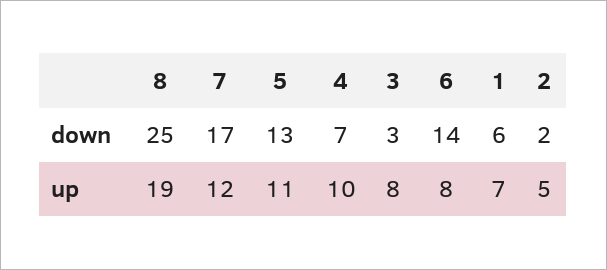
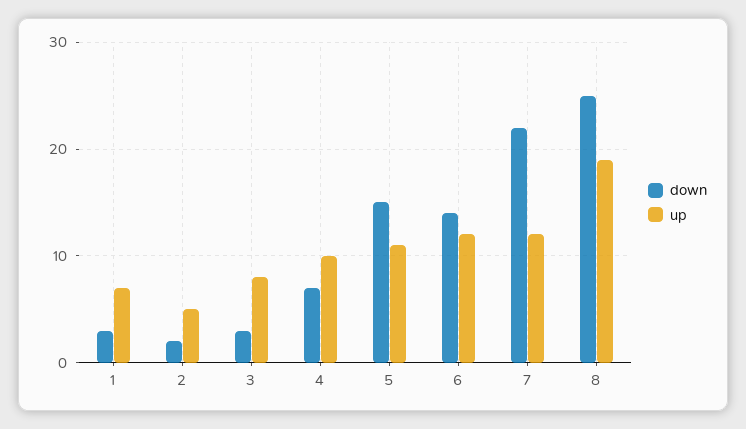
  {
    "down": {
      "8": 25,
-     "7": 17,
+     "7": 22,
-     "5": 13,
+     "5": 15,
      "4": 7,
      "3": 3,
      "6": 14,
-     "1": 6,
+     "1": 3,
      "2": 2
    },
    "up": {
      "8": 19,
      "7": 12,
      "5": 11,
      "4": 10,
      "3": 8,
-     "6": 8,
+     "6": 12,
      "1": 7,
      "2": 5
    }
  }

